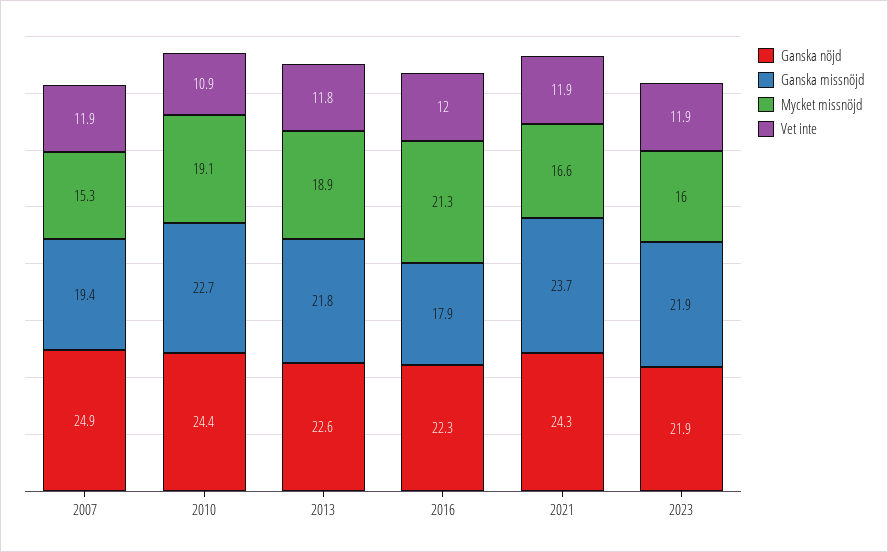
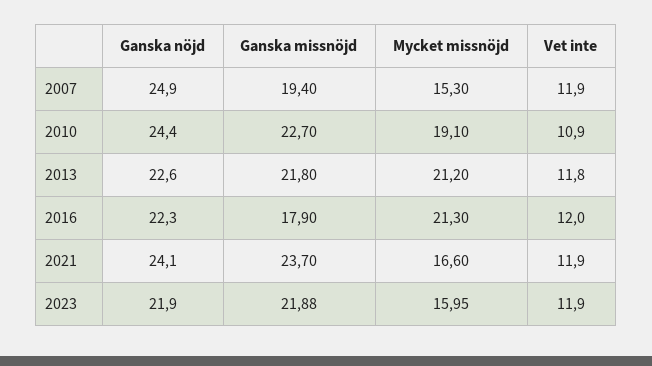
  {
    "Ganska nöjd": {
      "2007": 24.9,
      "2010": 24.4,
      "2013": 22.6,
      "2016": 22.3,
-     "2021": 24.3,
+     "2021": 24.1,
      "2023": 21.9
    },
    "Ganska missnöjd": {
      "2007": 19.4,
      "2010": 22.7,
      "2013": 21.8,
      "2016": 17.9,
      "2021": 23.7,
      "2023": 21.88
    },
    "Mycket missnöjd": {
      "2007": 15.3,
      "2010": 19.1,
-     "2013": 18.9,
+     "2013": 21.2,
      "2016": 21.3,
      "2021": 16.6,
      "2023": 15.95
    },
    "Vet inte": {
      "2007": 11.9,
      "2010": 10.9,
      "2013": 11.8,
      "2016": 12,
      "2021": 11.9,
      "2023": 11.9
    }
  }

